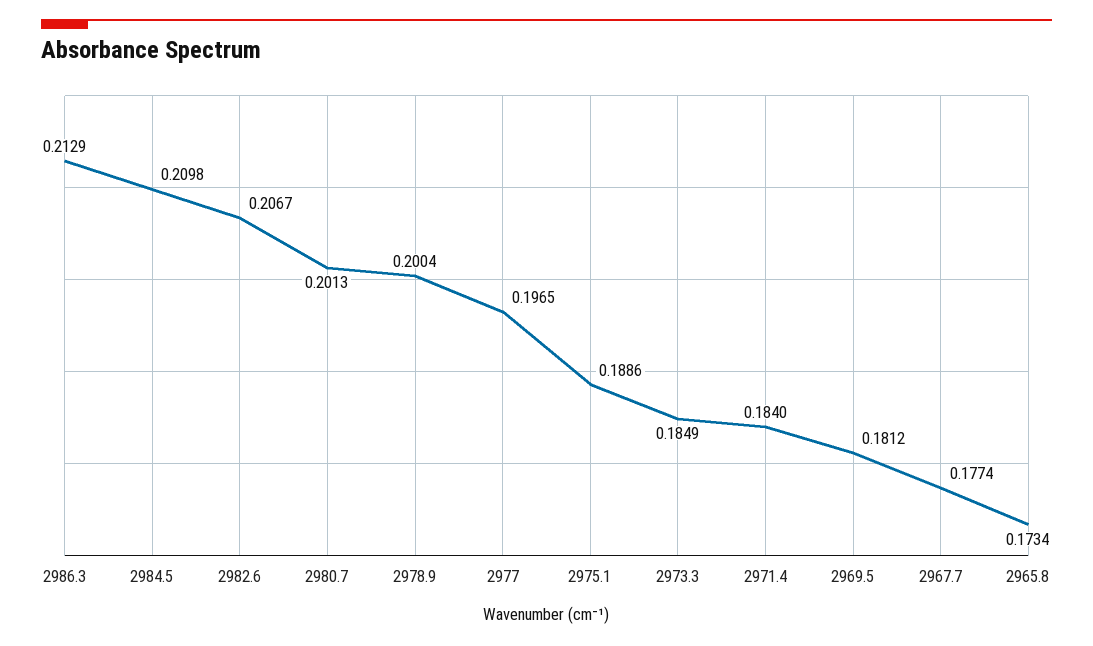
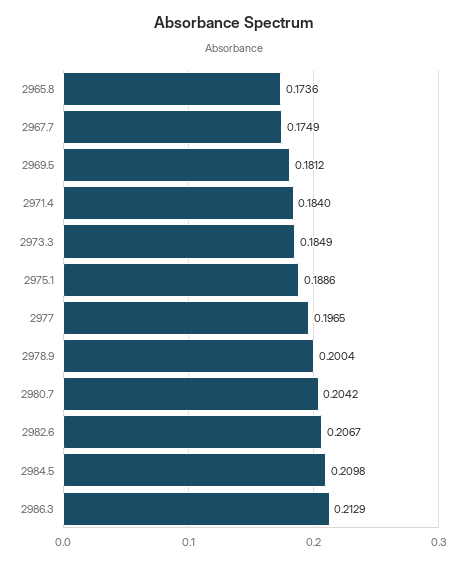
  {
    "2986.3": 0.2129,
    "2984.5": 0.2098,
    "2982.6": 0.2067,
-   "2980.7": 0.2013,
+   "2980.7": 0.2042,
    "2978.9": 0.2004,
    "2977": 0.1965,
    "2975.1": 0.1886,
    "2973.3": 0.1849,
    "2971.4": 0.184,
    "2969.5": 0.1812,
-   "2967.7": 0.1774,
+   "2967.7": 0.1749,
-   "2965.8": 0.1734
+   "2965.8": 0.1736
  }

